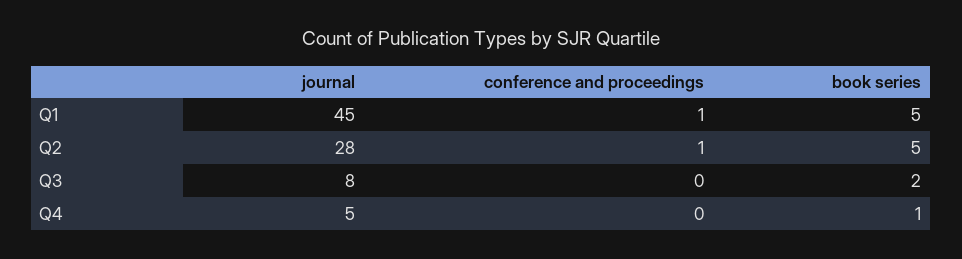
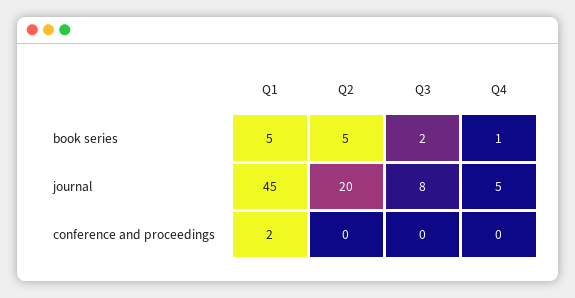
  {
    "journal": {
      "Q1": 45,
-     "Q2": 28,
+     "Q2": 20,
      "Q3": 8,
      "Q4": 5
    },
    "conference and proceedings": {
-     "Q1": 1,
+     "Q1": 2,
-     "Q2": 1,
+     "Q2": 0,
      "Q3": 0,
      "Q4": 0
    },
    "book series": {
      "Q1": 5,
      "Q2": 5,
      "Q3": 2,
      "Q4": 1
    }
  }

